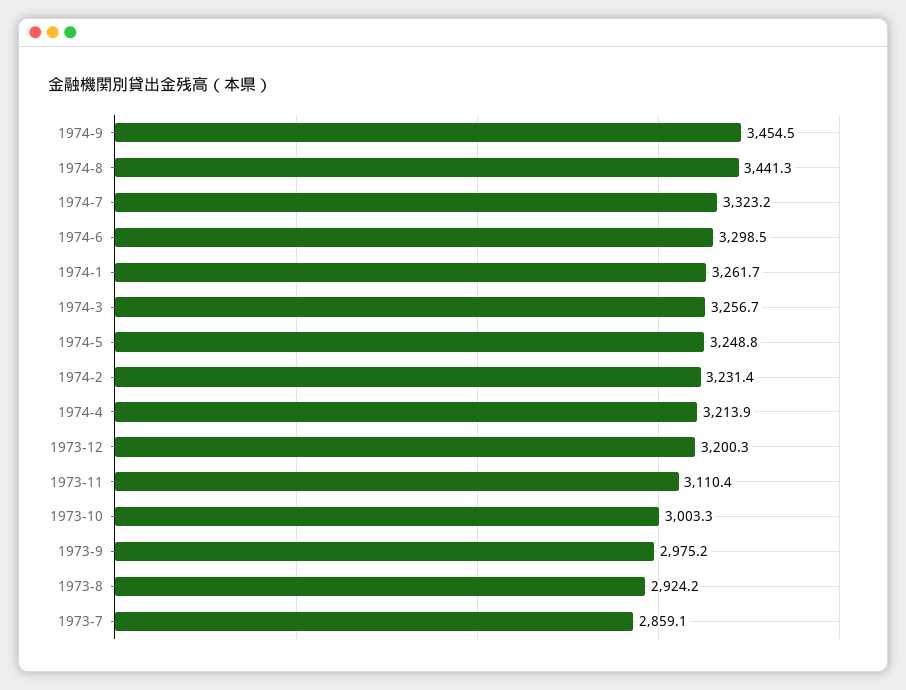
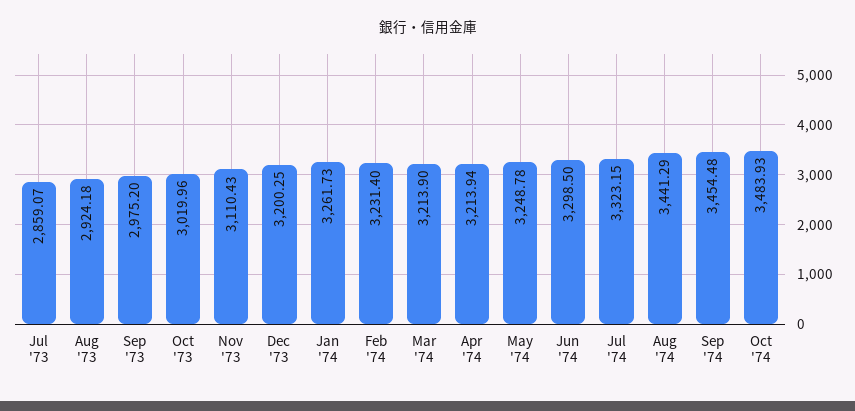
  {
    "1974-9": 3454.48,
    "1974-8": 3441.29,
    "1974-7": 3323.15,
    "1974-6": 3298.5,
    "1974-1": 3261.73,
-   "1974-3": 3256.7,
+   "1974-3": 3213.9,
    "1974-5": 3248.78,
    "1974-2": 3231.4,
    "1974-4": 3213.94,
    "1973-12": 3200.25,
    "1973-11": 3110.43,
-   "1973-10": 3003.3,
+   "1973-10": 3019.96,
    "1973-9": 2975.2,
    "1973-8": 2924.18,
-   "1973-7": 2859.07
+   "1973-7": 2859.07,
+   "Oct '74": 3483.93
  }

